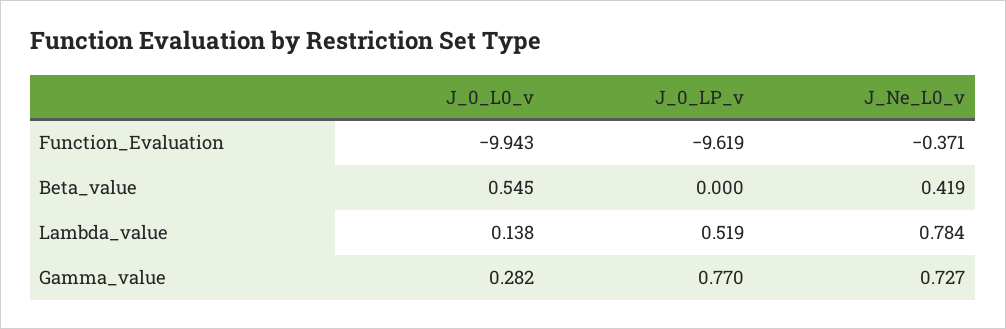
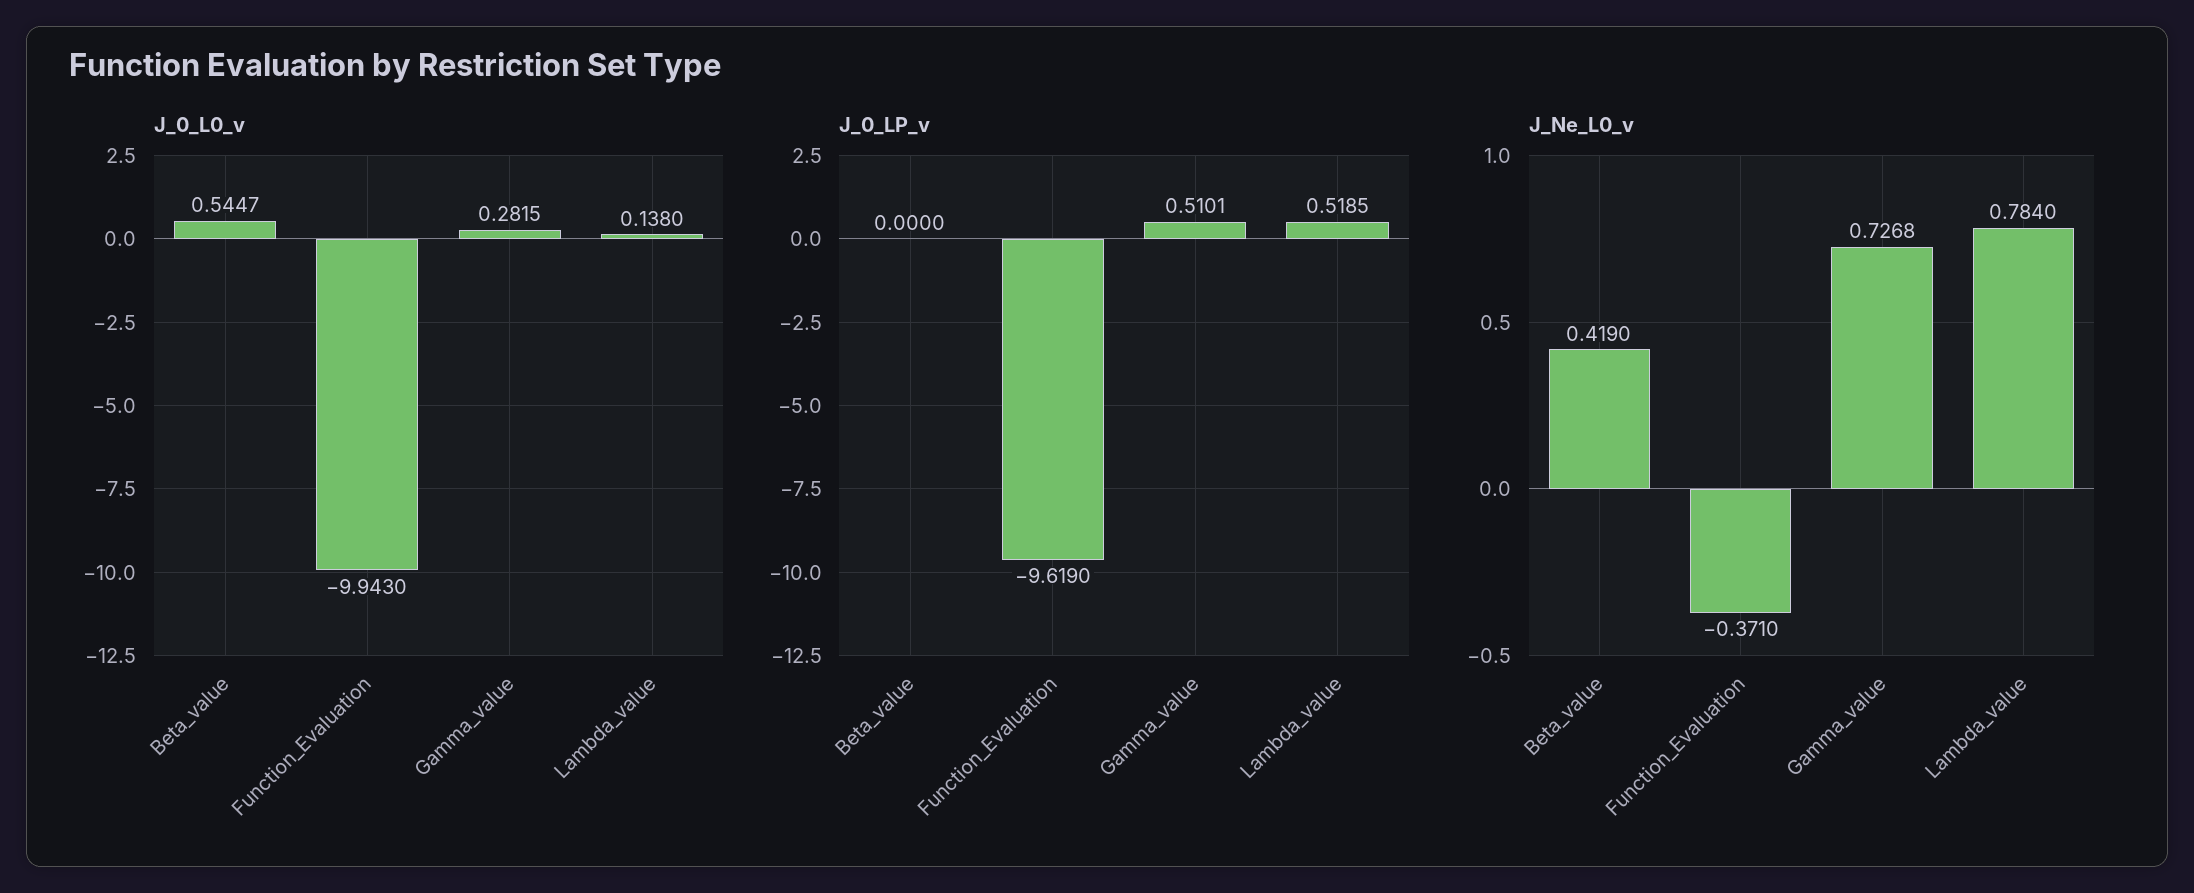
  {
    "J_0_L0_v": {
      "Function_Evaluation": -9.943,
      "Beta_value": 0.5447,
      "Lambda_value": 0.138,
      "Gamma_value": 0.2815
    },
    "J_0_LP_v": {
      "Function_Evaluation": -9.619,
      "Beta_value": 0,
      "Lambda_value": 0.5185,
-     "Gamma_value": 0.77
+     "Gamma_value": 0.5101
    },
    "J_Ne_L0_v": {
      "Function_Evaluation": -0.371,
      "Beta_value": 0.419,
      "Lambda_value": 0.784,
      "Gamma_value": 0.7268
    }
  }

